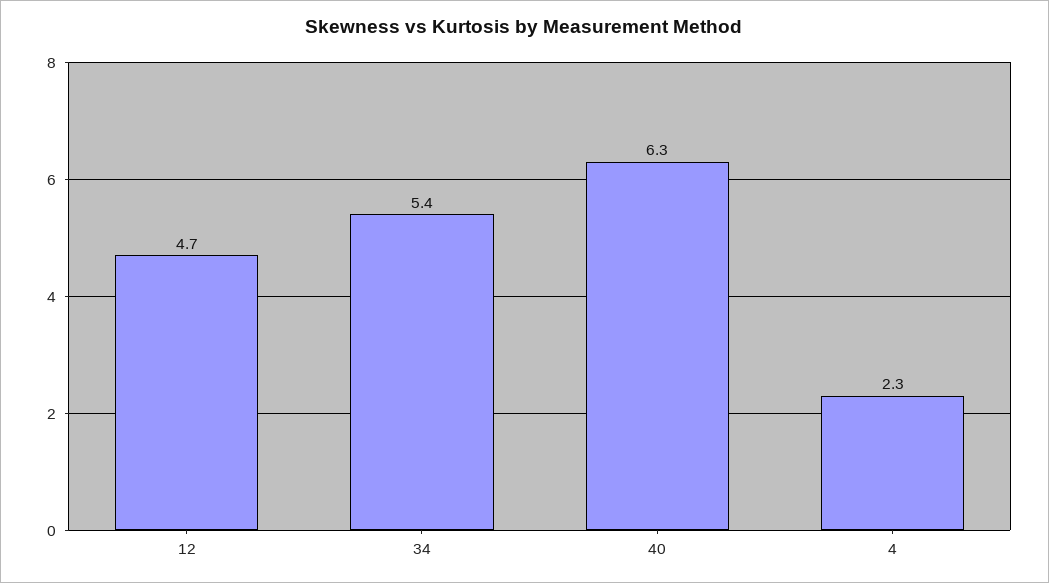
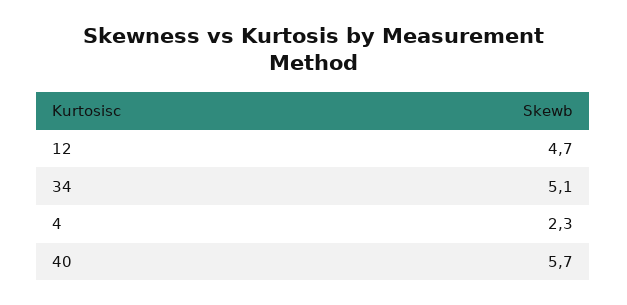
  {
    "12": 4.7,
-   "34": 5.4,
+   "34": 5.1,
-   "40": 6.3,
+   "40": 5.7,
    "4": 2.3
  }

